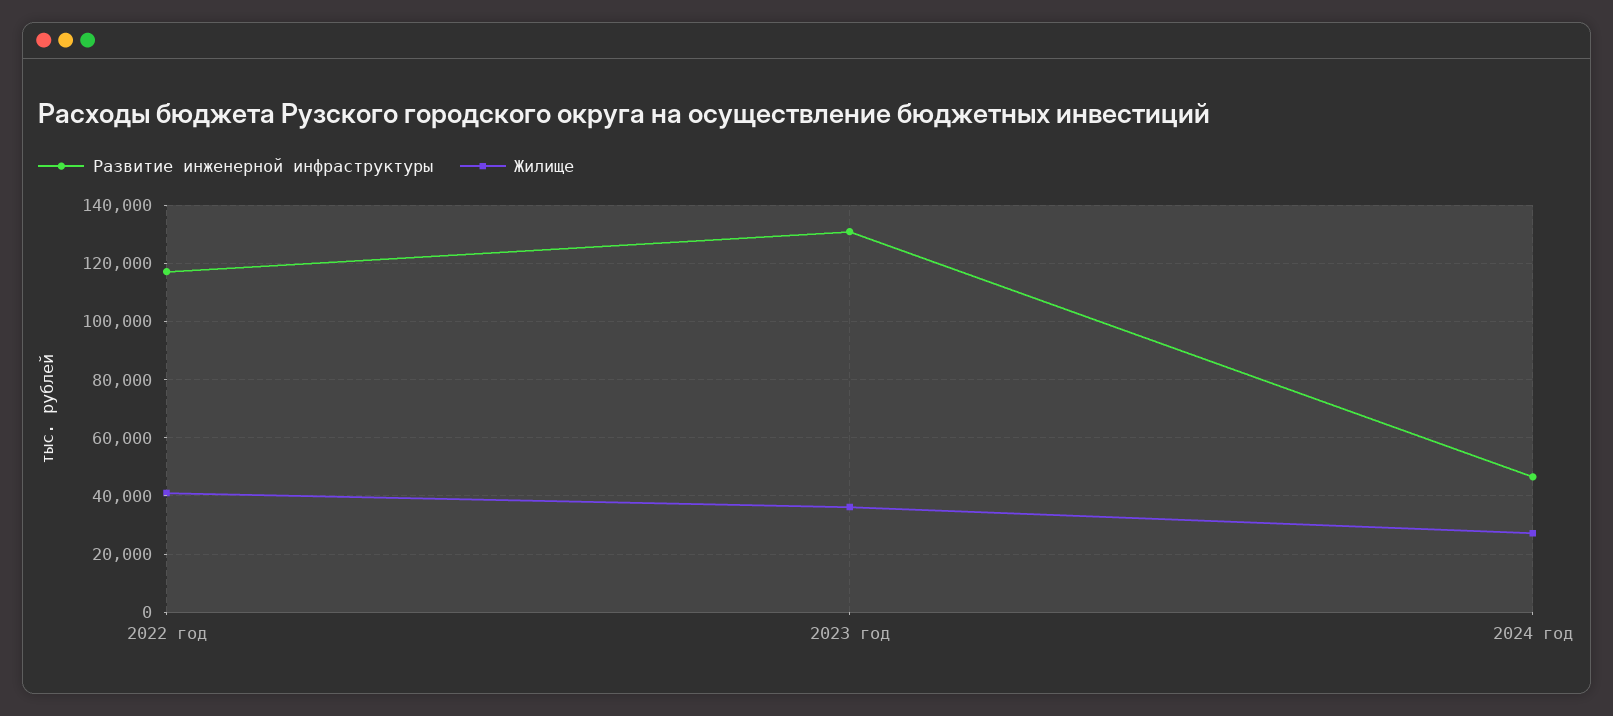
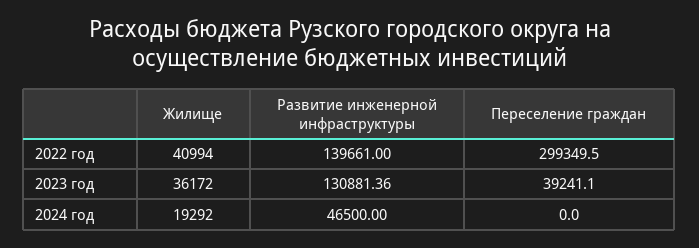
  {
    "Развитие инженерной инфраструктуры": {
-     "2022 год": 117500,
+     "2022 год": 139661,
      "2023 год": 130881.36,
      "2024 год": 46500
    },
    "Жилище": {
      "2022 год": 40994,
      "2023 год": 36172,
-     "2024 год": 27500
+     "2024 год": 19292
-   }
+   },
+   "Переселение граждан": {
+     "2022 год": 299349.5,
+     "2023 год": 39241.1,
+     "2024 год": 0
+   }
  }

